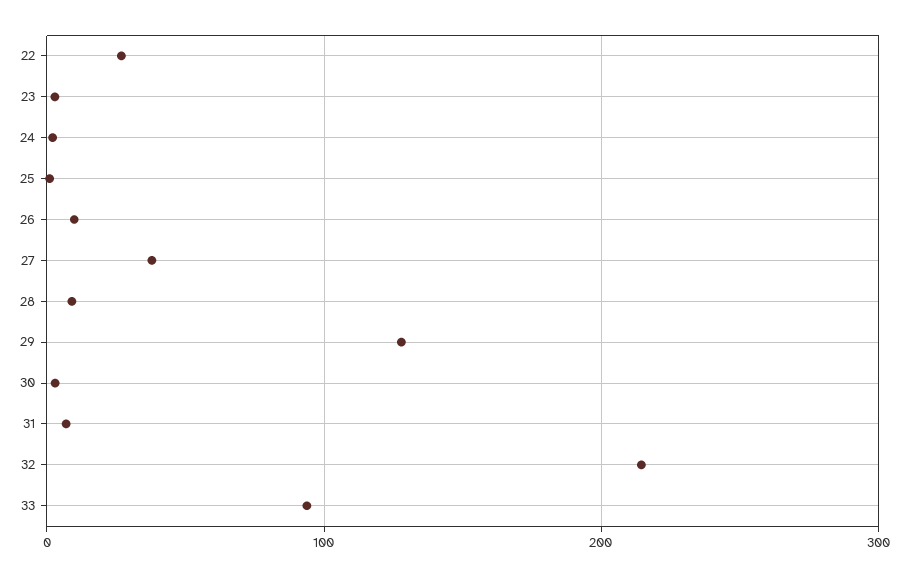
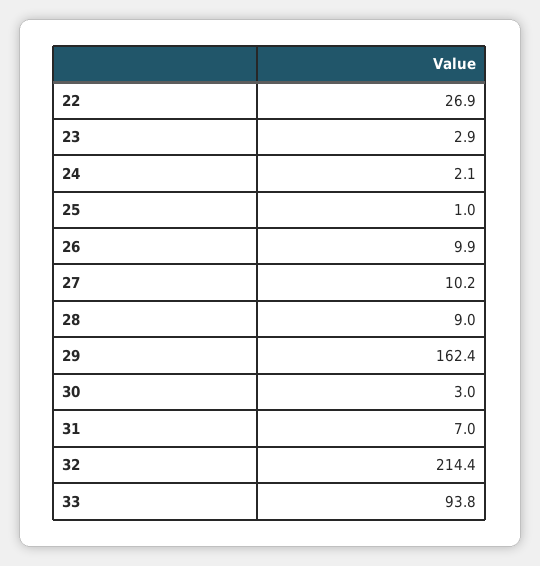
  {
    "22": 26.9,
    "23": 2.9,
    "24": 2.1,
    "25": 1,
    "26": 9.9,
-   "27": 40,
+   "27": 10.2,
    "28": 9,
-   "29": 130,
+   "29": 162.4,
    "30": 3,
    "31": 7,
    "32": 214.4,
    "33": 93.8
  }

